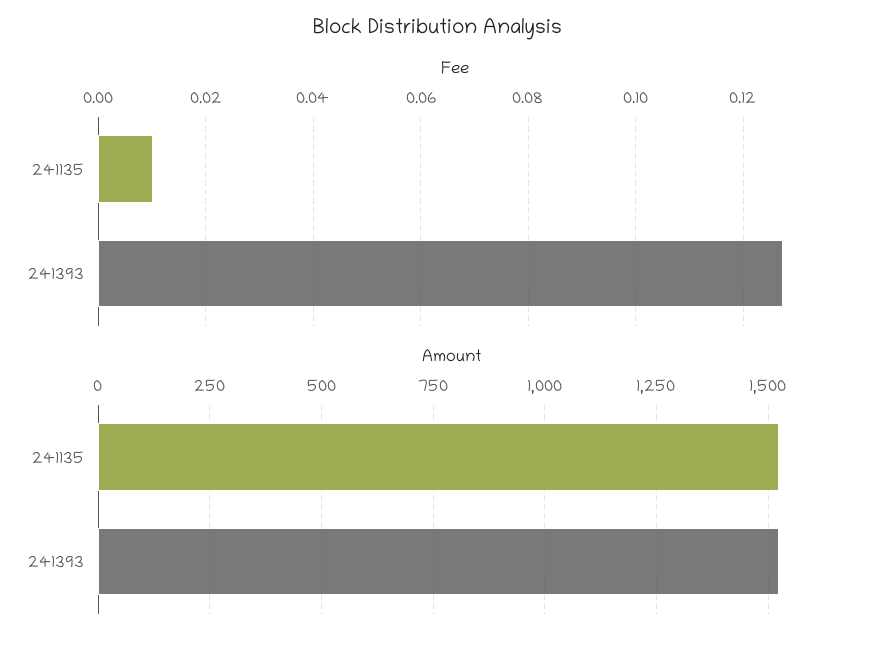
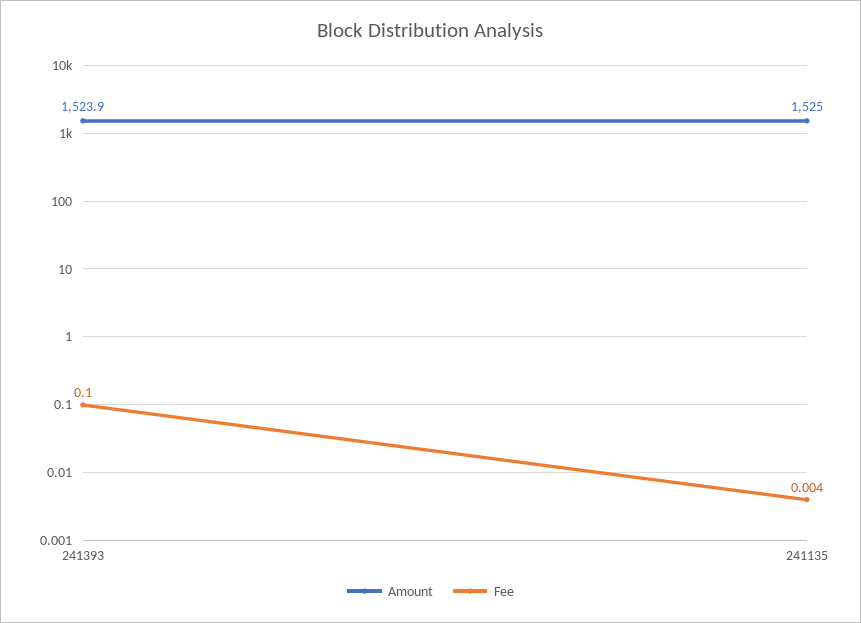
  {
    "Fee": {
-     "241135": 0.01,
+     "241135": 0.004,
-     "241393": 0.128
+     "241393": 0.1
    },
    "Amount": {
      "241135": 1525,
      "241393": 1523.9
    }
  }

